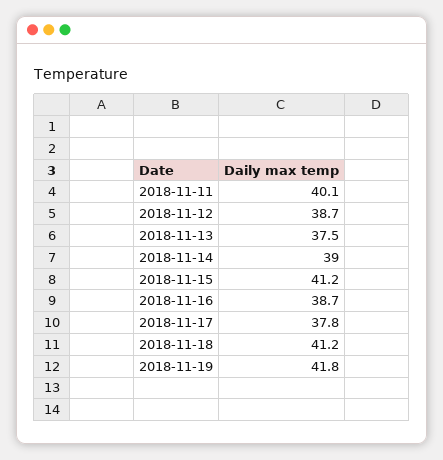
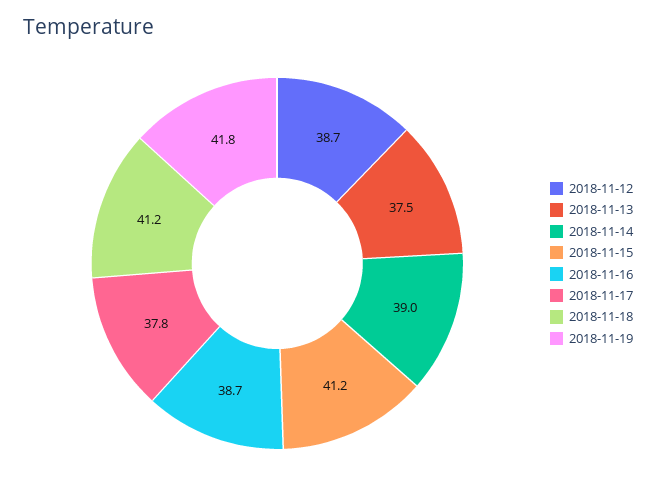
  {
-   "2018-11-11": 40.1,
    "2018-11-12": 38.7,
    "2018-11-13": 37.5,
    "2018-11-14": 39,
    "2018-11-15": 41.2,
    "2018-11-16": 38.7,
    "2018-11-17": 37.8,
    "2018-11-18": 41.2,
    "2018-11-19": 41.8
  }

